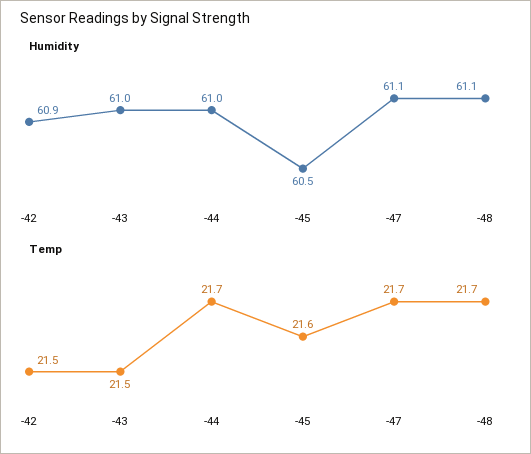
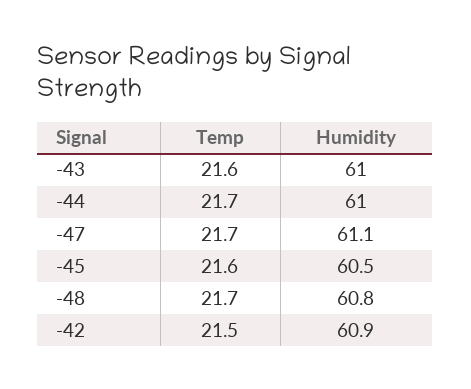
  {
    "Humidity": {
      "-42": 60.9,
      "-43": 61,
      "-44": 61,
      "-45": 60.5,
      "-47": 61.1,
-     "-48": 61.1
+     "-48": 60.8
    },
    "Temp": {
      "-42": 21.5,
-     "-43": 21.5,
+     "-43": 21.6,
      "-44": 21.7,
      "-45": 21.6,
      "-47": 21.7,
      "-48": 21.7
    }
  }

